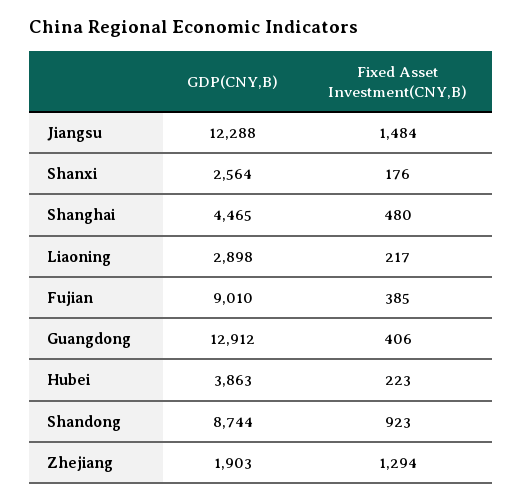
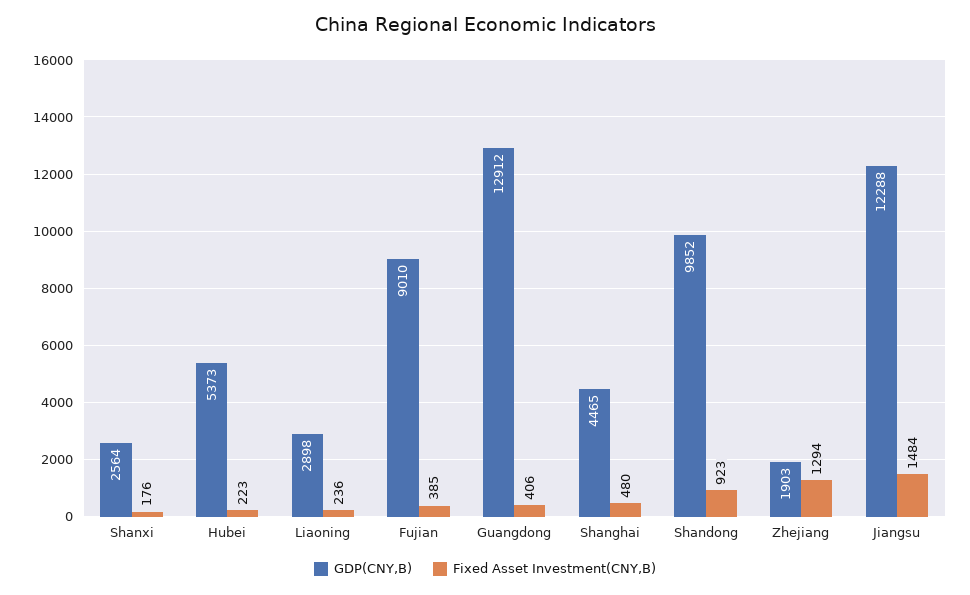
  {
    "GDP(CNY,B)": {
      "Jiangsu": 12288,
      "Shanxi": 2564,
      "Shanghai": 4465,
      "Liaoning": 2898,
      "Fujian": 9010,
      "Guangdong": 12912,
-     "Hubei": 3863,
+     "Hubei": 5373,
-     "Shandong": 8744,
+     "Shandong": 9852,
      "Zhejiang": 1903
    },
    "Fixed Asset Investment(CNY,B)": {
      "Jiangsu": 1484,
      "Shanxi": 176,
      "Shanghai": 480,
-     "Liaoning": 217,
+     "Liaoning": 236,
      "Fujian": 385,
      "Guangdong": 406,
      "Hubei": 223,
      "Shandong": 923,
      "Zhejiang": 1294
    }
  }

